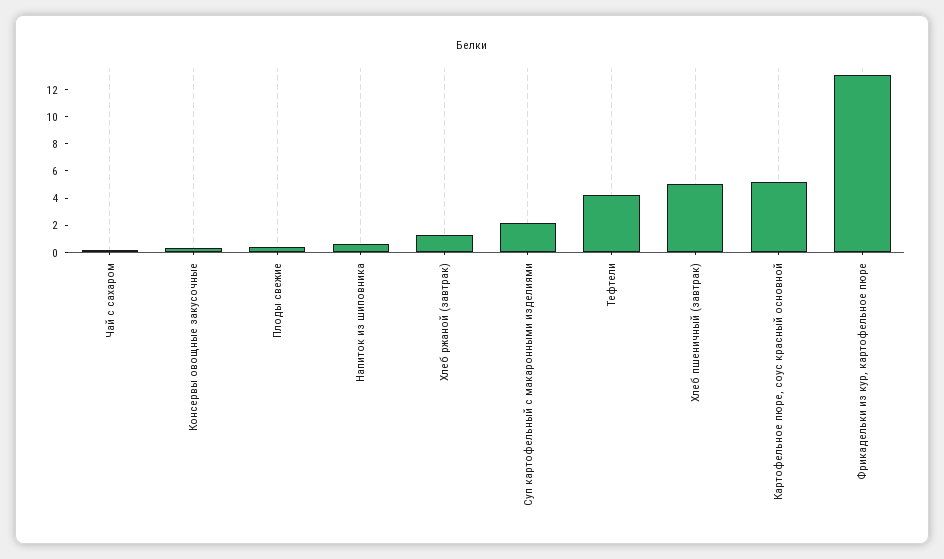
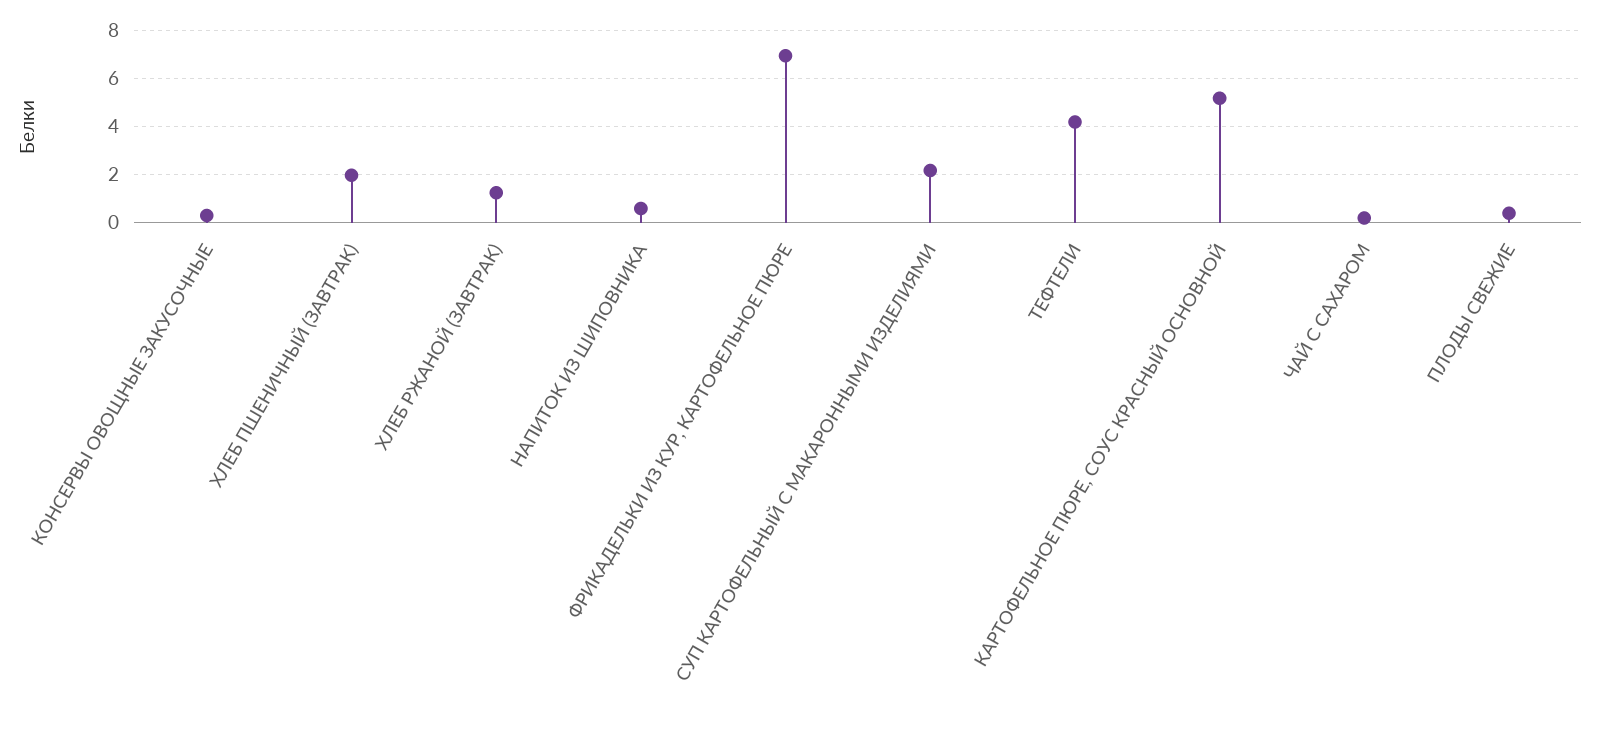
  {
    "Чай с сахаром": 0,
    "Консервы овощные закусочные": 0.5,
    "Плоды свежие": 0.5,
    "Напиток из шиповника": 0.5,
    "Хлеб ржаной (завтрак)": 1.5,
    "Суп картофельный с макаронными изделиями": 2,
    "Тефтели": 4,
-   "Хлеб пшеничный (завтрак)": 5,
+   "Хлеб пшеничный (завтрак)": 2,
    "Картофельное пюре, соус красный основной": 5,
-   "Фрикадельки из кур, картофельное пюре": 13
+   "Фрикадельки из кур, картофельное пюре": 7
  }

